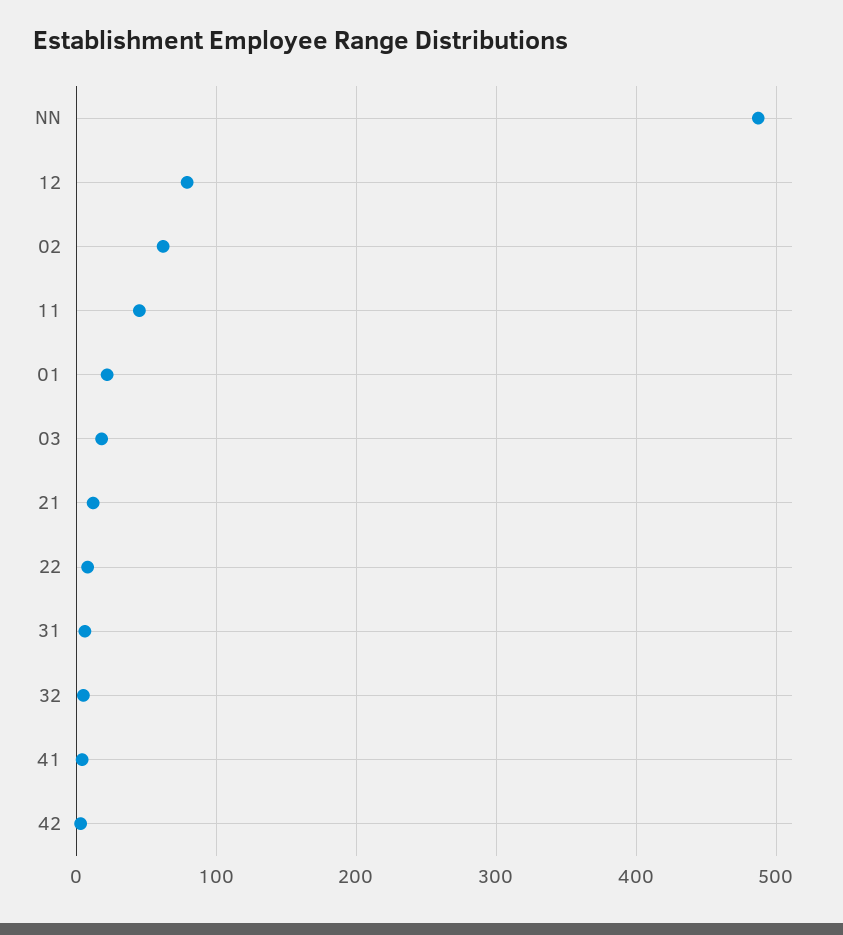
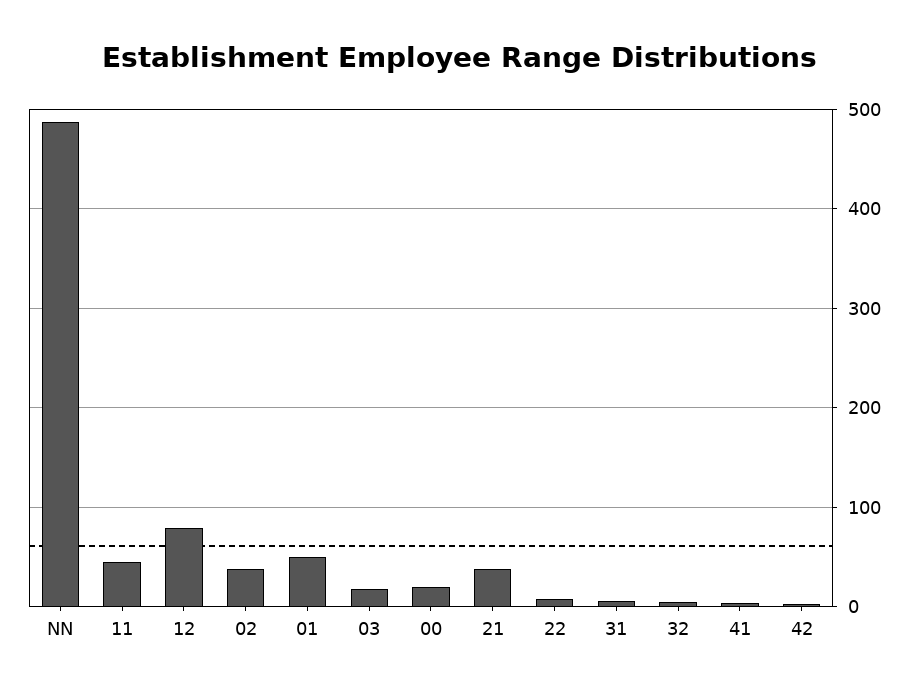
  {
    "NN": 490,
    "12": 80,
-   "02": 60,
+   "02": 40,
    "11": 50,
-   "01": 20,
+   "01": 50,
    "03": 20,
-   "21": 10,
+   "21": 40,
    "22": 10,
    "31": 10,
    "32": 10,
    "41": 0,
-   "42": 0
+   "42": 0,
+   "00": 20
  }

